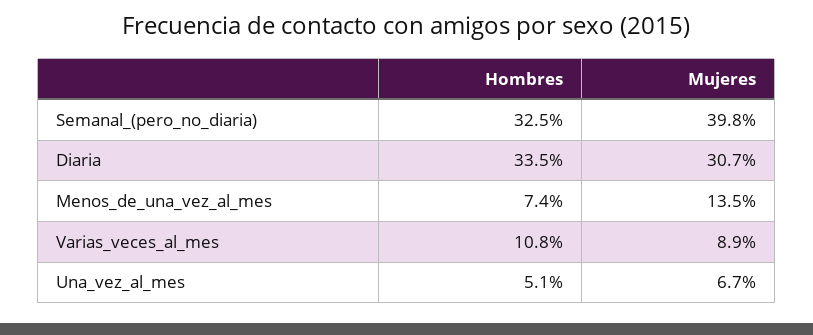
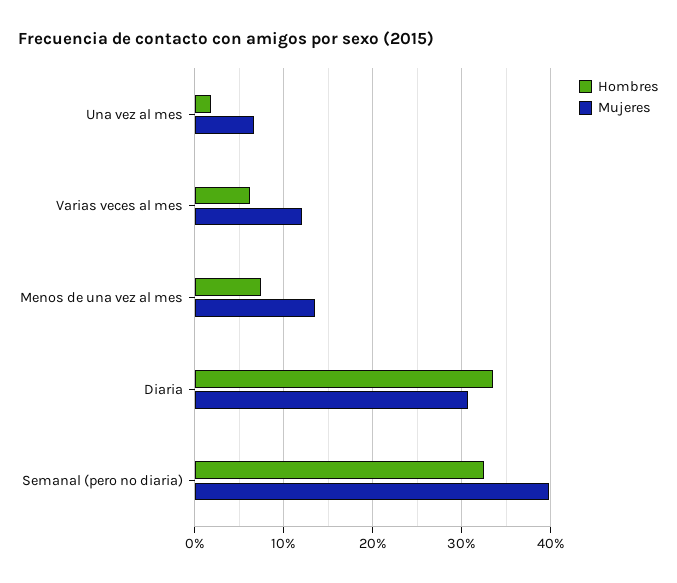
  {
    "Hombres": {
      "Semanal_(pero_no_diaria)": 32.5,
      "Diaria": 33.5,
      "Menos_de_una_vez_al_mes": 7.4,
-     "Varias_veces_al_mes": 10.8,
+     "Varias_veces_al_mes": 6,
-     "Una_vez_al_mes": 5.1
+     "Una_vez_al_mes": 2
    },
    "Mujeres": {
      "Semanal_(pero_no_diaria)": 39.8,
      "Diaria": 30.7,
      "Menos_de_una_vez_al_mes": 13.5,
-     "Varias_veces_al_mes": 8.9,
+     "Varias_veces_al_mes": 12,
      "Una_vez_al_mes": 6.7
    }
  }

